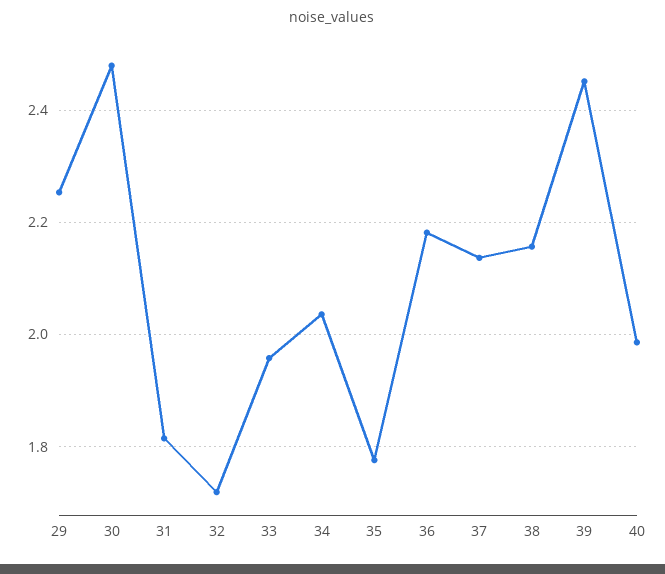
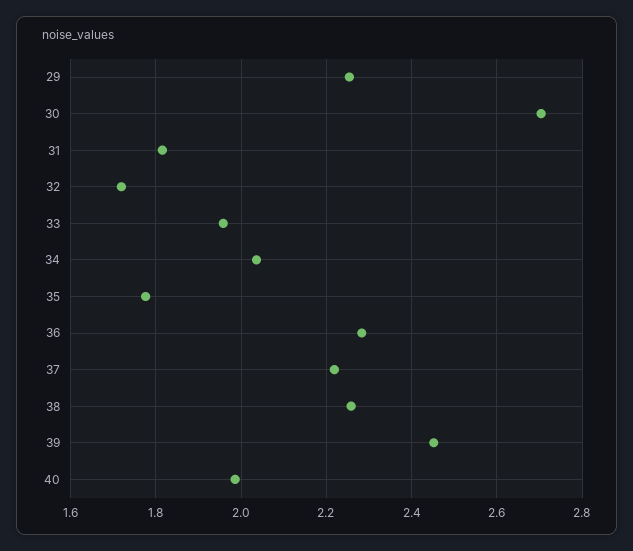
  {
    "29": 2.26,
-   "30": 2.48,
+   "30": 2.7,
    "31": 1.82,
    "32": 1.72,
    "33": 1.96,
    "34": 2.04,
    "35": 1.78,
-   "36": 2.18,
+   "36": 2.28,
-   "37": 2.14,
+   "37": 2.22,
-   "38": 2.16,
+   "38": 2.26,
    "39": 2.46,
    "40": 1.98
  }

